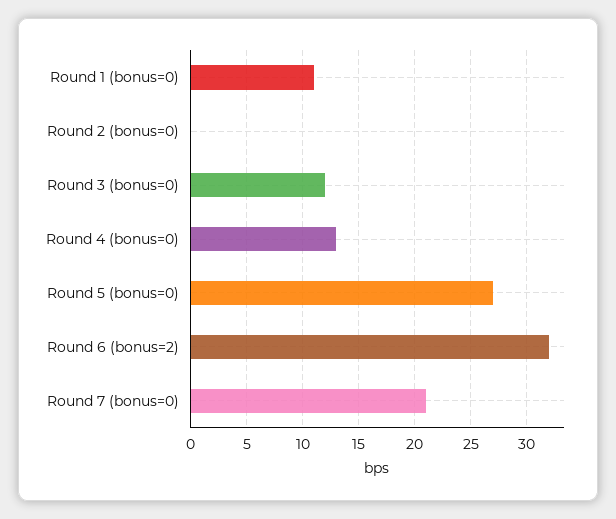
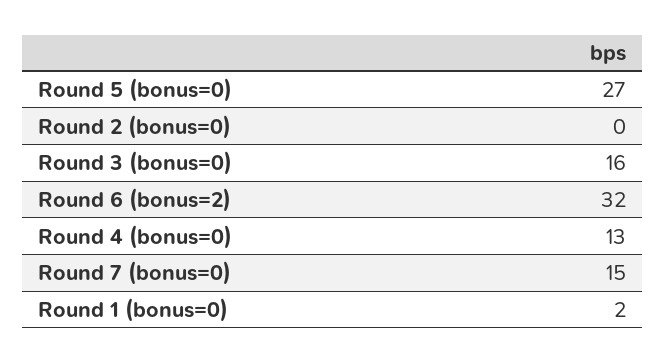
  {
-   "Round 1 (bonus=0)": 11,
+   "Round 1 (bonus=0)": 2,
    "Round 2 (bonus=0)": 0,
-   "Round 3 (bonus=0)": 12,
+   "Round 3 (bonus=0)": 16,
    "Round 4 (bonus=0)": 13,
    "Round 5 (bonus=0)": 27,
    "Round 6 (bonus=2)": 32,
-   "Round 7 (bonus=0)": 21
+   "Round 7 (bonus=0)": 15
  }

